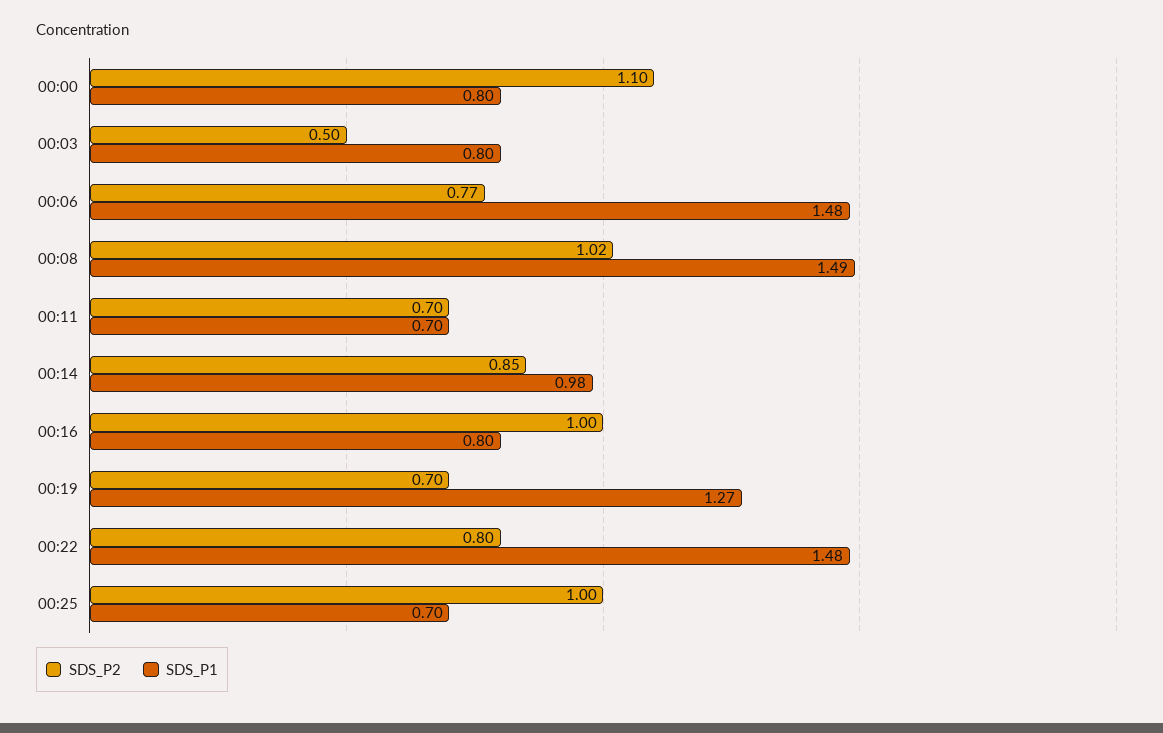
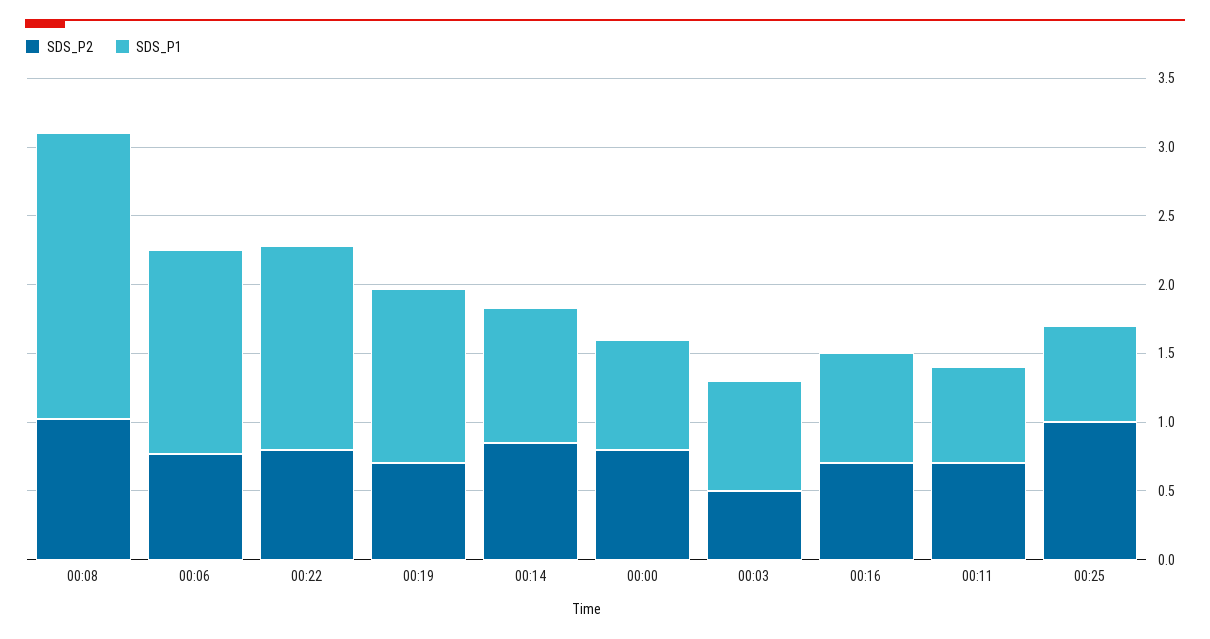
  {
    "SDS_P2": {
-     "00:00": 1.1,
+     "00:00": 0.8,
      "00:03": 0.5,
      "00:06": 0.77,
      "00:08": 1.02,
      "00:11": 0.7,
      "00:14": 0.85,
-     "00:16": 1,
+     "00:16": 0.7,
      "00:19": 0.7,
      "00:22": 0.8,
      "00:25": 1
    },
    "SDS_P1": {
      "00:00": 0.8,
      "00:03": 0.8,
      "00:06": 1.48,
-     "00:08": 1.49,
+     "00:08": 2.1,
      "00:11": 0.7,
      "00:14": 0.98,
      "00:16": 0.8,
      "00:19": 1.27,
      "00:22": 1.48,
      "00:25": 0.7
    }
  }

